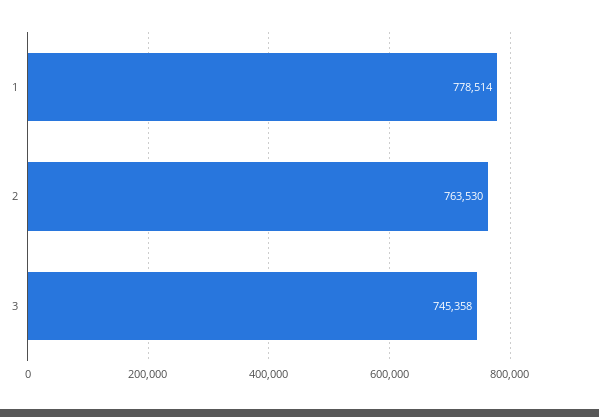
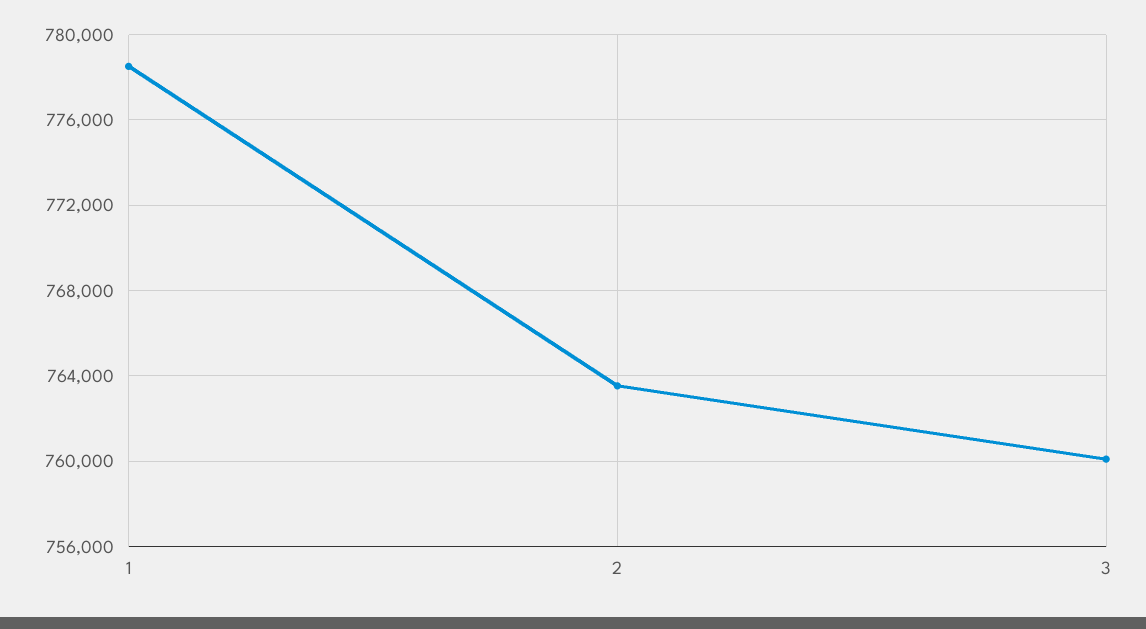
  {
    "1": 778514,
    "2": 763530,
-   "3": 745358
+   "3": 760000
  }

